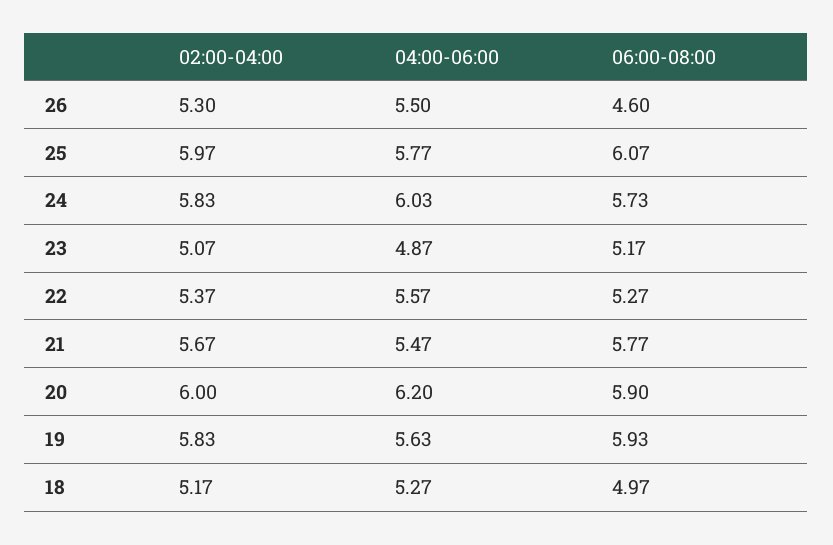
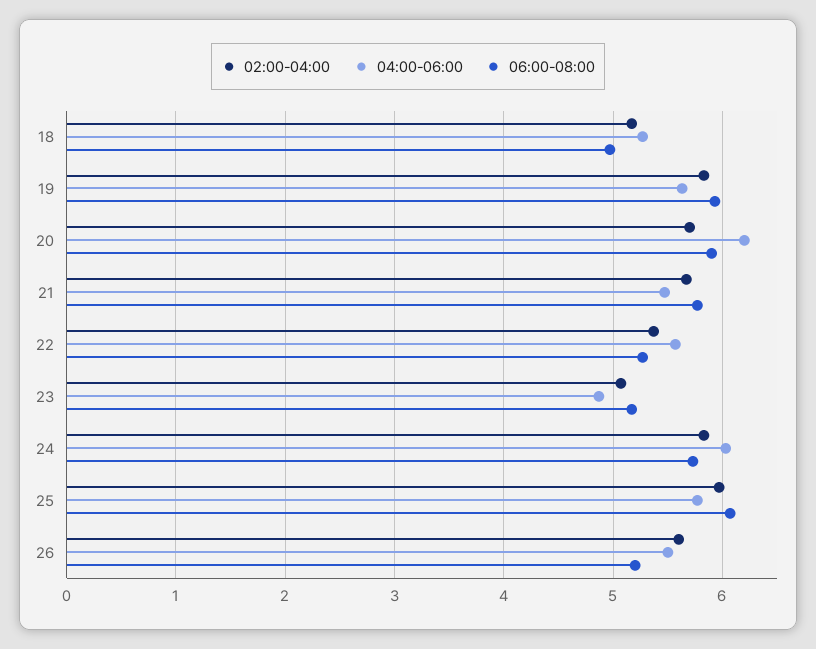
  {
    "02:00-04:00": {
-     "26": 5.3,
+     "26": 5.6,
      "25": 5.97,
      "24": 5.83,
      "23": 5.07,
      "22": 5.37,
      "21": 5.67,
-     "20": 6,
+     "20": 5.7,
      "19": 5.83,
      "18": 5.17
    },
    "04:00-06:00": {
      "26": 5.5,
      "25": 5.77,
      "24": 6.03,
      "23": 4.87,
      "22": 5.57,
      "21": 5.47,
      "20": 6.2,
      "19": 5.63,
      "18": 5.27
    },
    "06:00-08:00": {
-     "26": 4.6,
+     "26": 5.2,
      "25": 6.07,
      "24": 5.73,
      "23": 5.17,
      "22": 5.27,
      "21": 5.77,
      "20": 5.9,
      "19": 5.93,
      "18": 4.97
    }
  }

